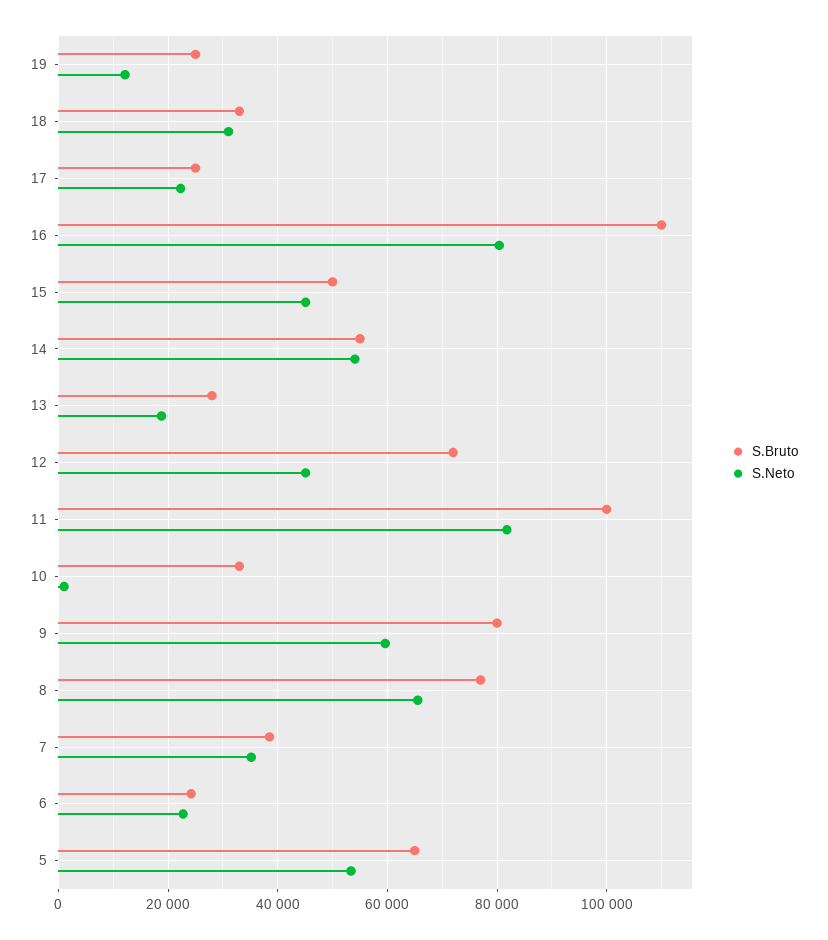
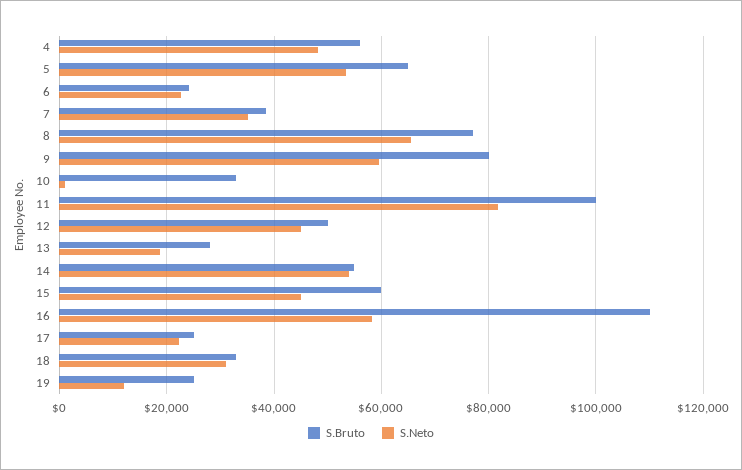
  {
    "S.Bruto": {
      "19": 26000,
      "18": 34000,
      "17": 26000,
      "16": 110000,
-     "15": 50000,
+     "15": 60000,
      "14": 56000,
      "13": 28000,
-     "12": 72000,
+     "12": 50000,
      "11": 100000,
      "10": 34000,
      "9": 80000,
      "8": 78000,
      "7": 38000,
      "6": 24000,
-     "5": 66000
+     "5": 66000,
+     "4": 56000
    },
    "S.Neto": {
      "19": 12000,
      "18": 32000,
      "17": 22000,
-     "16": 80000,
+     "16": 58000,
      "15": 46000,
      "14": 54000,
      "13": 18000,
      "12": 46000,
      "11": 82000,
      "10": 2000,
      "9": 60000,
      "8": 66000,
      "7": 36000,
      "6": 22000,
-     "5": 54000
+     "5": 54000,
+     "4": 48000
    }
  }

